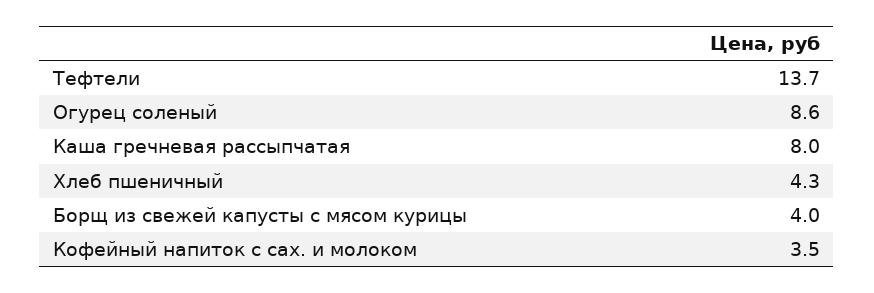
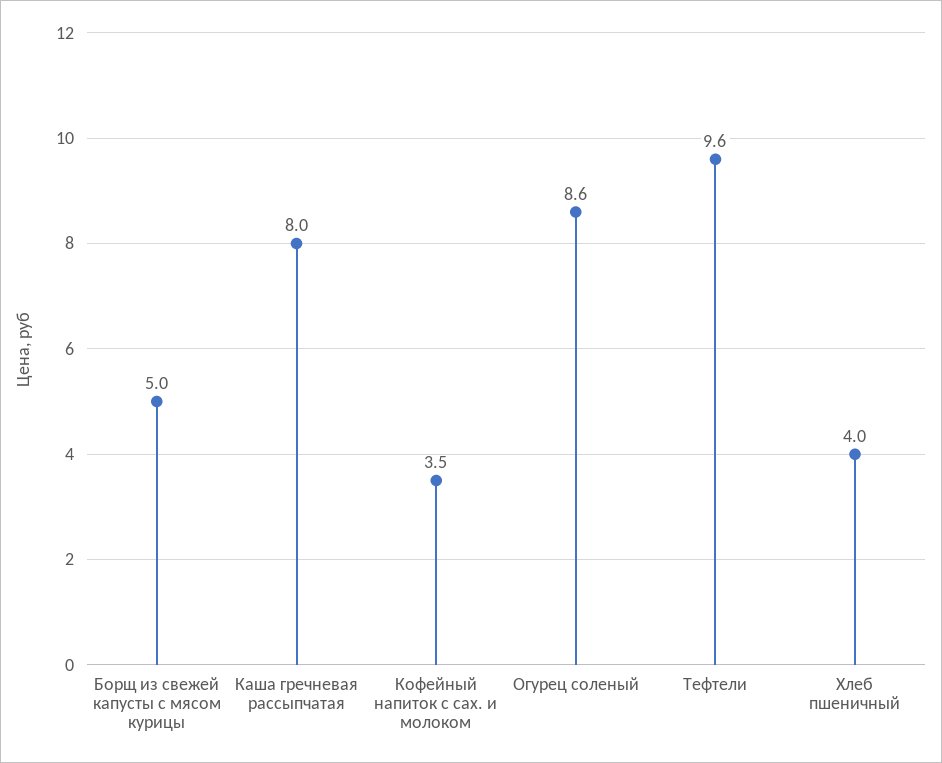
  {
-   "Тефтели": 13.7,
+   "Тефтели": 9.6,
    "Огурец соленый": 8.6,
    "Каша гречневая рассыпчатая": 8,
-   "Хлеб пшеничный": 4.3,
+   "Хлеб пшеничный": 4,
-   "Борщ из свежей капусты с мясом курицы": 4,
+   "Борщ из свежей капусты с мясом курицы": 5,
    "Кофейный напиток с сах. и молоком": 3.5
  }

